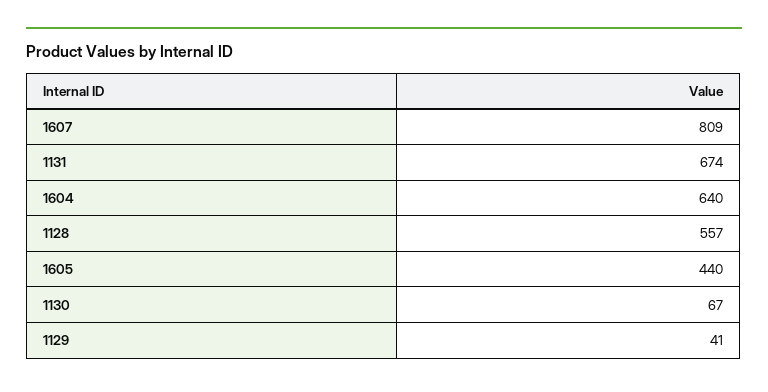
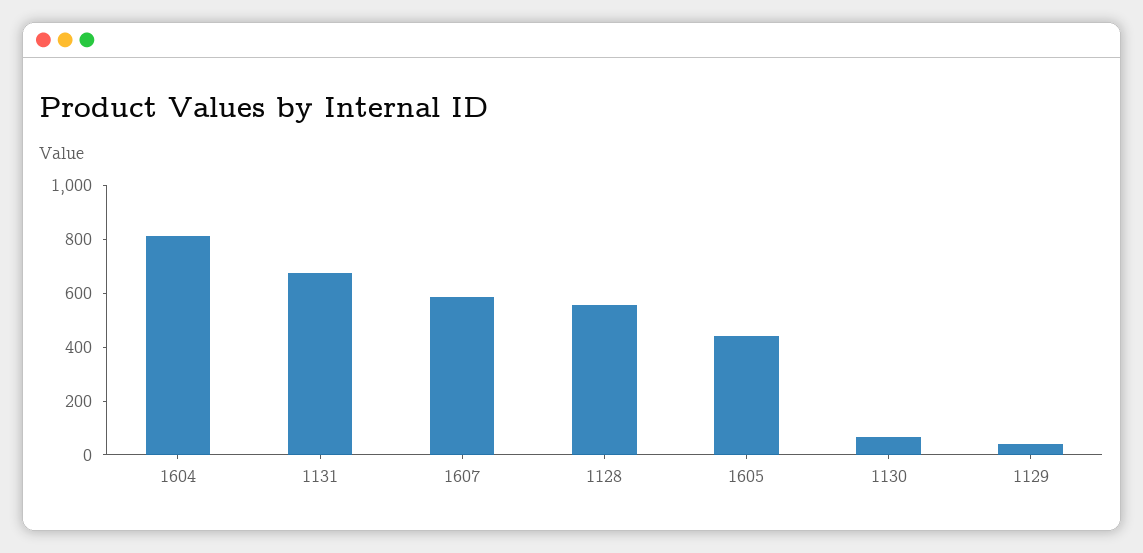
  {
-   "1607": 809,
+   "1607": 600,
    "1131": 674,
-   "1604": 640,
+   "1604": 800,
    "1128": 557,
    "1605": 440,
    "1130": 67,
    "1129": 41
  }

